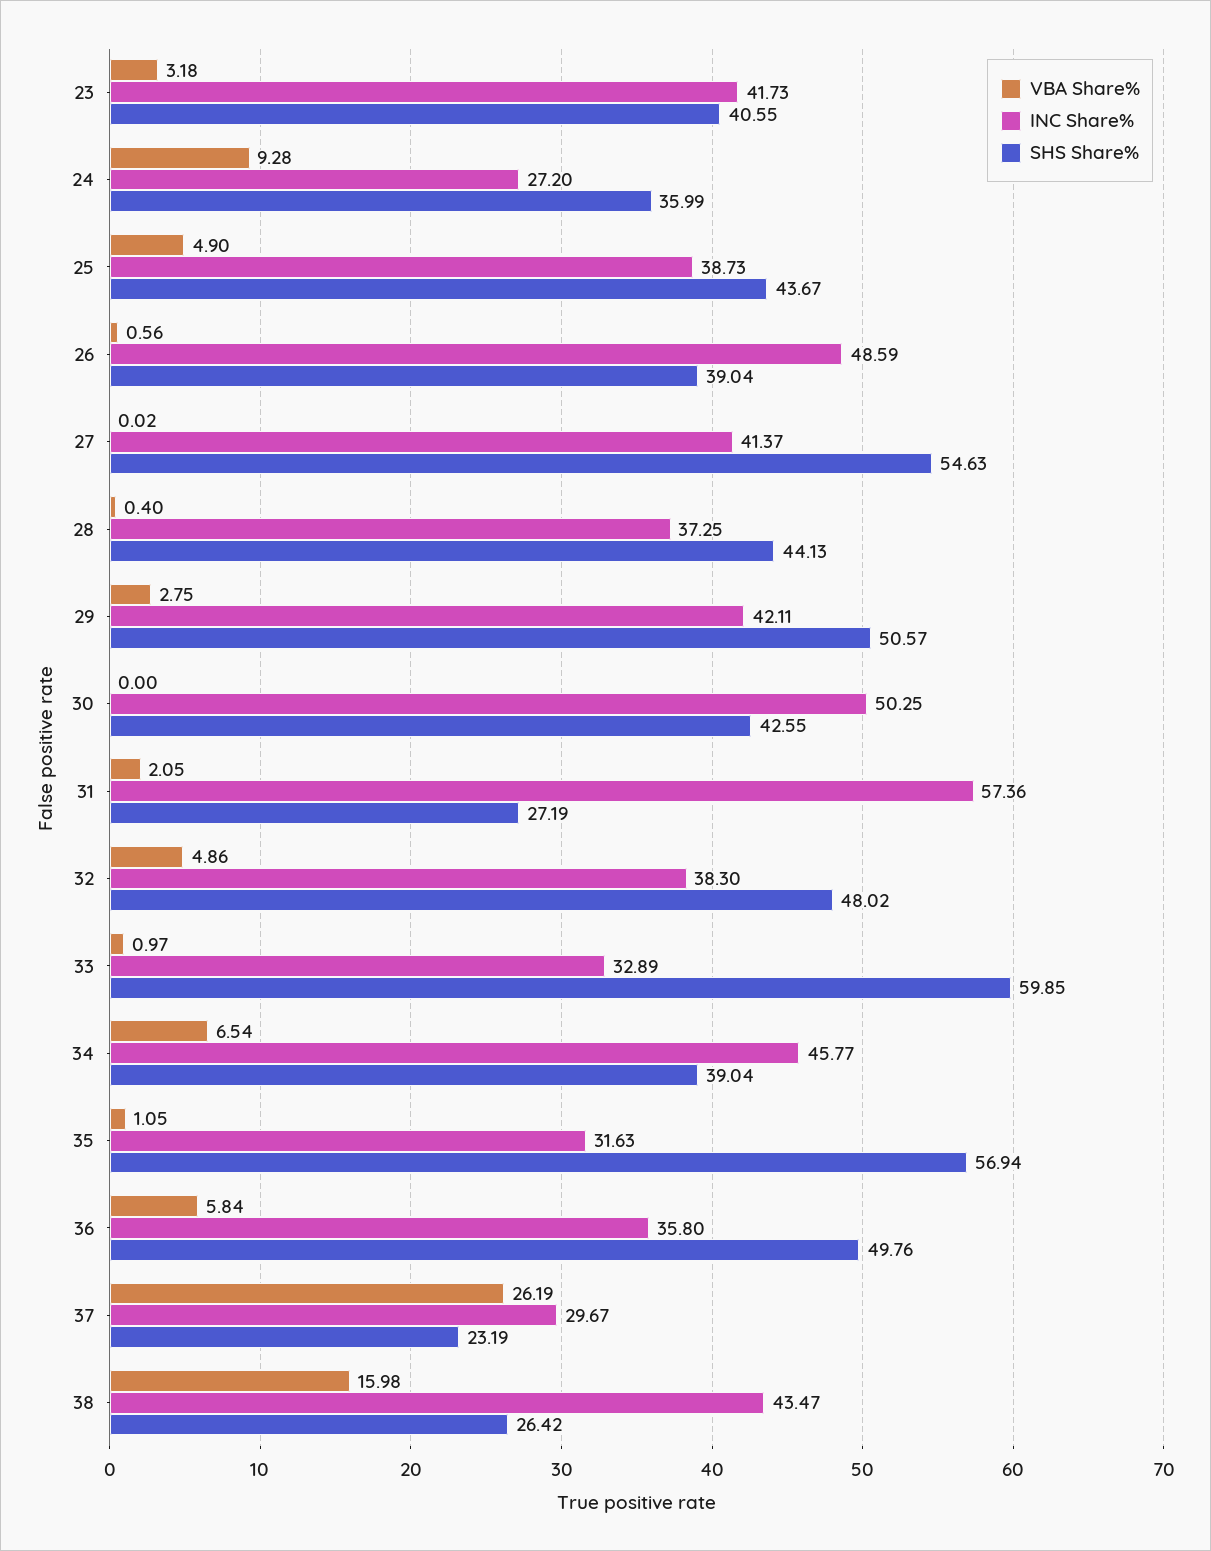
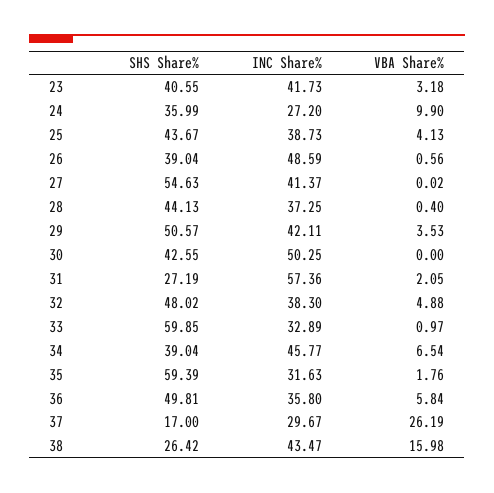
  {
    "VBA Share%": {
      "23": 3.18,
-     "24": 9.28,
+     "24": 9.9,
-     "25": 4.9,
+     "25": 4.13,
      "26": 0.56,
      "27": 0.02,
      "28": 0.4,
-     "29": 2.75,
+     "29": 3.53,
      "30": 0,
      "31": 2.05,
-     "32": 4.86,
+     "32": 4.88,
      "33": 0.97,
      "34": 6.54,
-     "35": 1.05,
+     "35": 1.76,
      "36": 5.84,
      "37": 26.19,
      "38": 15.98
    },
    "INC Share%": {
      "23": 41.73,
      "24": 27.2,
      "25": 38.73,
      "26": 48.59,
      "27": 41.37,
      "28": 37.25,
      "29": 42.11,
      "30": 50.25,
      "31": 57.36,
      "32": 38.3,
      "33": 32.89,
      "34": 45.77,
      "35": 31.63,
      "36": 35.8,
      "37": 29.67,
      "38": 43.47
    },
    "SHS Share%": {
      "23": 40.55,
      "24": 35.99,
      "25": 43.67,
      "26": 39.04,
      "27": 54.63,
      "28": 44.13,
      "29": 50.57,
      "30": 42.55,
      "31": 27.19,
      "32": 48.02,
      "33": 59.85,
      "34": 39.04,
-     "35": 56.94,
+     "35": 59.39,
-     "36": 49.76,
+     "36": 49.81,
-     "37": 23.19,
+     "37": 17,
      "38": 26.42
    }
  }

